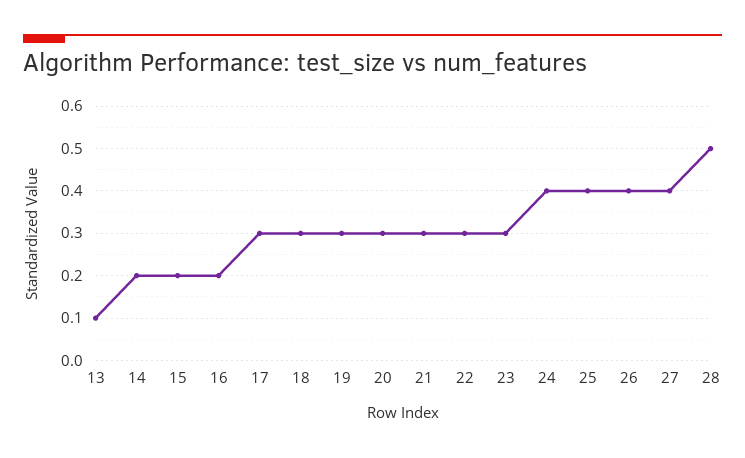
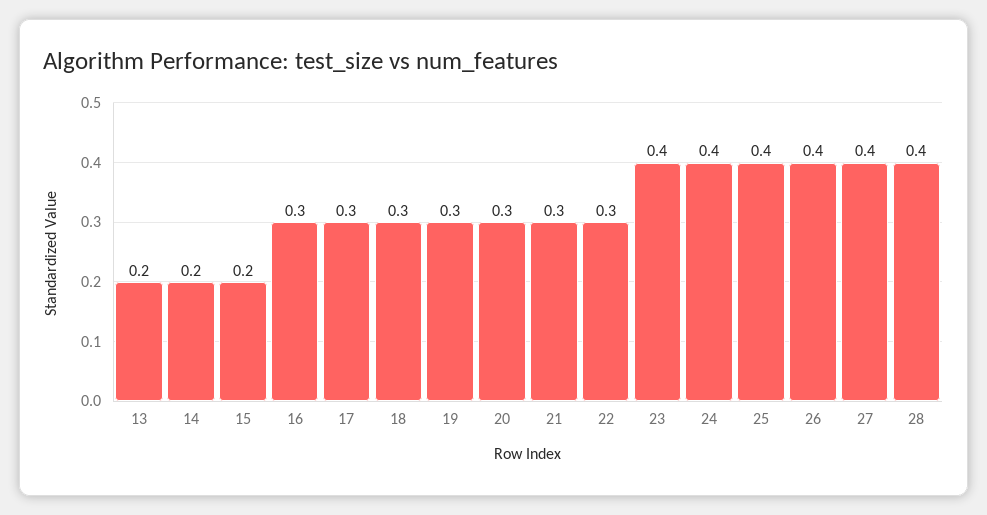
  {
-   "13": 0.1,
+   "13": 0.2,
    "14": 0.2,
    "15": 0.2,
-   "16": 0.2,
+   "16": 0.3,
    "17": 0.3,
    "18": 0.3,
    "19": 0.3,
    "20": 0.3,
    "21": 0.3,
    "22": 0.3,
-   "23": 0.3,
+   "23": 0.4,
    "24": 0.4,
    "25": 0.4,
    "26": 0.4,
    "27": 0.4,
-   "28": 0.5
+   "28": 0.4
  }

